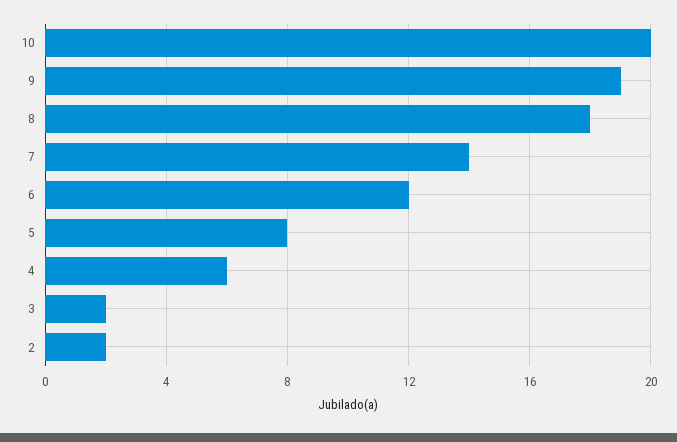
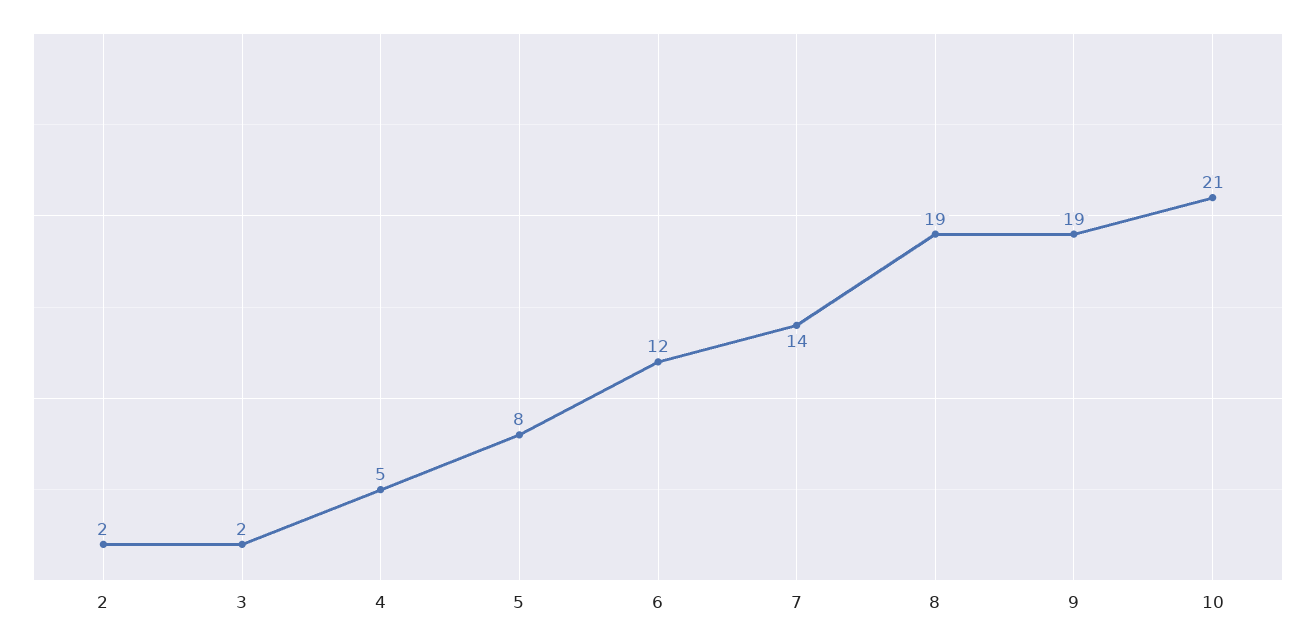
  {
-   "10": 20,
+   "10": 21,
    "9": 19,
-   "8": 18,
+   "8": 19,
    "7": 14,
    "6": 12,
    "5": 8,
-   "4": 6,
+   "4": 5,
    "3": 2,
    "2": 2
  }

